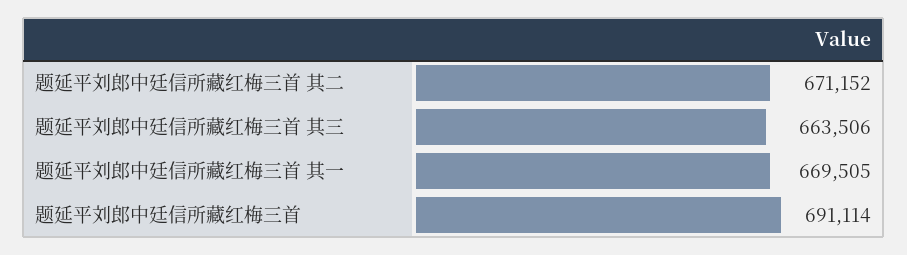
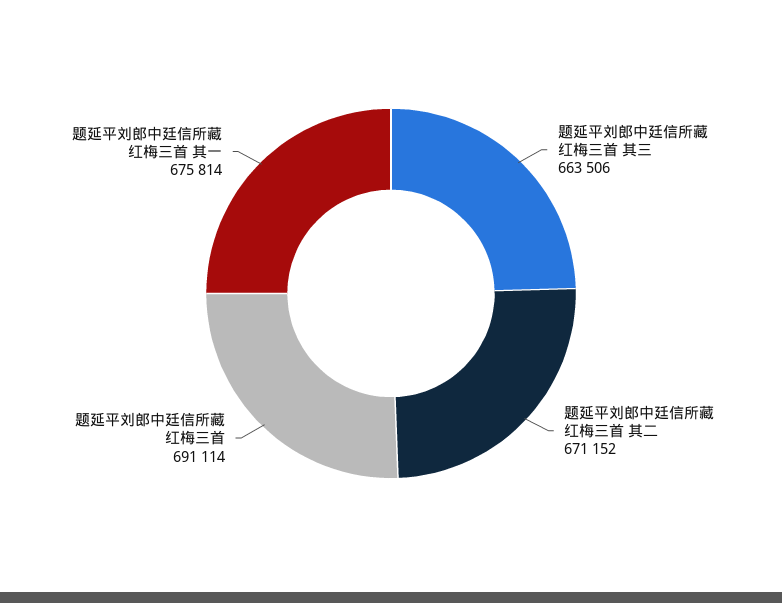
  {
    "题延平刘郎中廷信所藏红梅三首 其二": 671152,
    "题延平刘郎中廷信所藏红梅三首 其三": 663506,
-   "题延平刘郎中廷信所藏红梅三首 其一": 669505,
+   "题延平刘郎中廷信所藏红梅三首 其一": 675814,
    "题延平刘郎中廷信所藏红梅三首": 691114
  }

